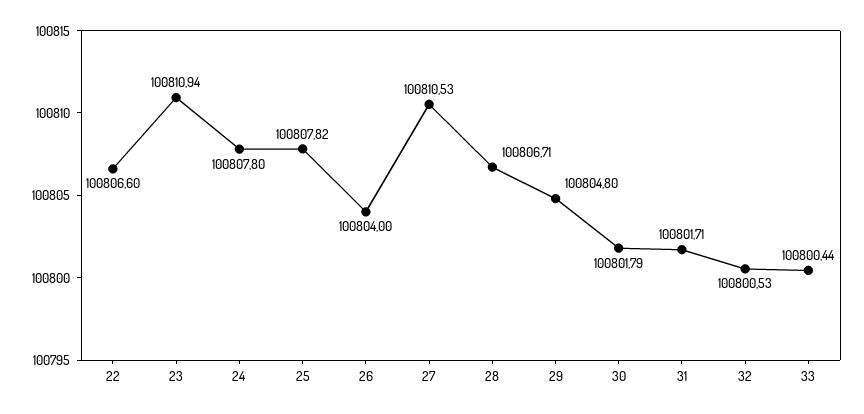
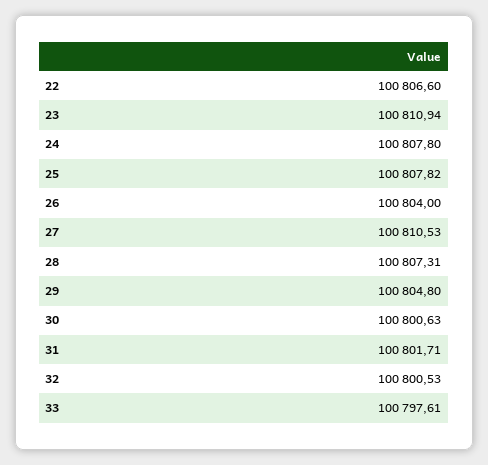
  {
    "22": 100806.6,
    "23": 100810.94,
    "24": 100807.8,
    "25": 100807.82,
    "26": 100804,
    "27": 100810.53,
-   "28": 100806.71,
+   "28": 100807.31,
    "29": 100804.8,
-   "30": 100801.79,
+   "30": 100800.63,
    "31": 100801.71,
    "32": 100800.53,
-   "33": 100800.44
+   "33": 100797.61
  }

